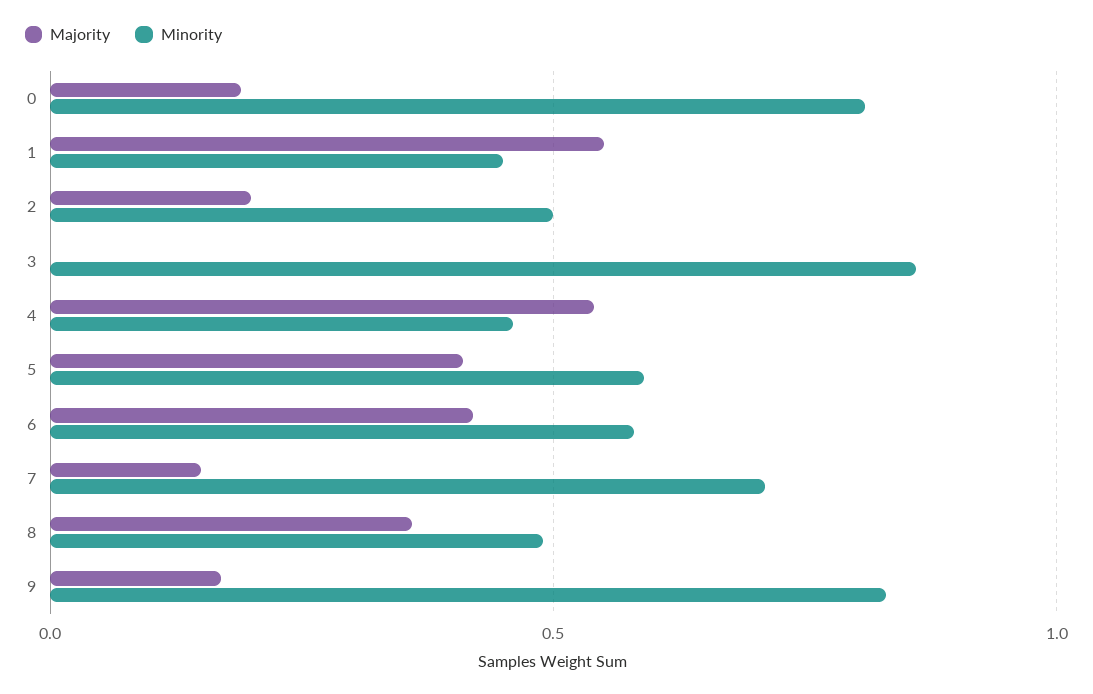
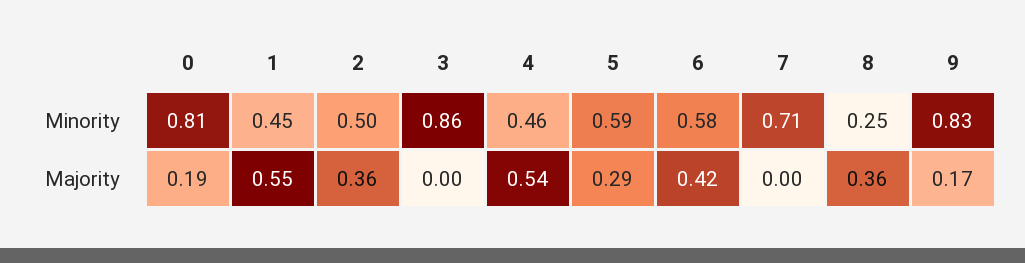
  {
    "Majority": {
      "0": 0.19,
      "1": 0.55,
-     "2": 0.2,
+     "2": 0.36,
      "3": 0,
      "4": 0.54,
-     "5": 0.4,
+     "5": 0.29,
      "6": 0.42,
-     "7": 0.15,
+     "7": 0,
      "8": 0.36,
      "9": 0.17
    },
    "Minority": {
      "0": 0.81,
      "1": 0.45,
      "2": 0.5,
      "3": 0.86,
      "4": 0.46,
      "5": 0.59,
      "6": 0.58,
      "7": 0.71,
-     "8": 0.5,
+     "8": 0.25,
      "9": 0.83
    }
  }

